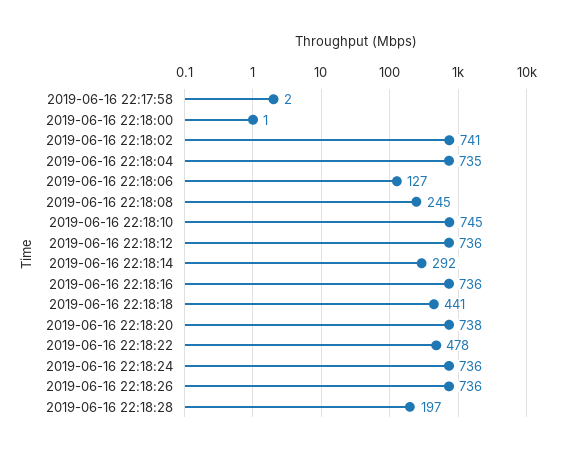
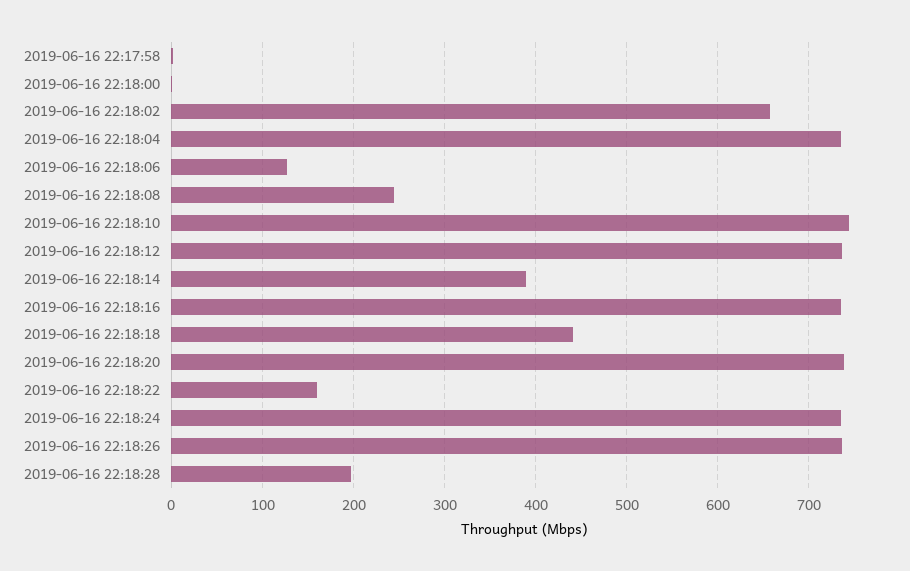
  {
    "2019-06-16 22:17:58": 2,
    "2019-06-16 22:18:00": 1,
-   "2019-06-16 22:18:02": 741,
+   "2019-06-16 22:18:02": 660,
    "2019-06-16 22:18:04": 735,
    "2019-06-16 22:18:06": 127,
    "2019-06-16 22:18:08": 245,
    "2019-06-16 22:18:10": 745,
    "2019-06-16 22:18:12": 736,
-   "2019-06-16 22:18:14": 292,
+   "2019-06-16 22:18:14": 390,
    "2019-06-16 22:18:16": 736,
    "2019-06-16 22:18:18": 441,
    "2019-06-16 22:18:20": 738,
-   "2019-06-16 22:18:22": 478,
+   "2019-06-16 22:18:22": 160,
    "2019-06-16 22:18:24": 736,
    "2019-06-16 22:18:26": 736,
    "2019-06-16 22:18:28": 197
  }

